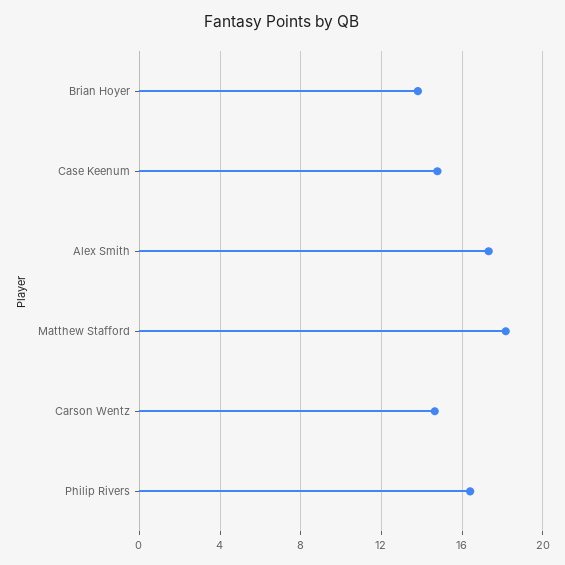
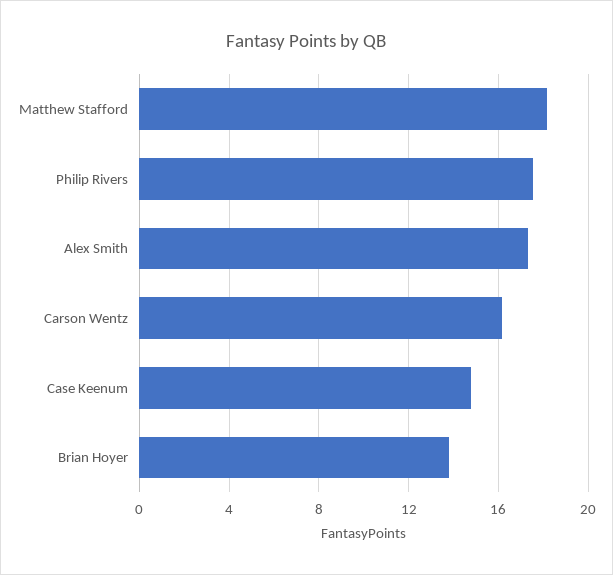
  {
    "Brian Hoyer": 14,
    "Case Keenum": 15,
    "Alex Smith": 17.5,
    "Matthew Stafford": 18,
-   "Carson Wentz": 14.5,
+   "Carson Wentz": 16,
-   "Philip Rivers": 16.5
+   "Philip Rivers": 17.5
  }

